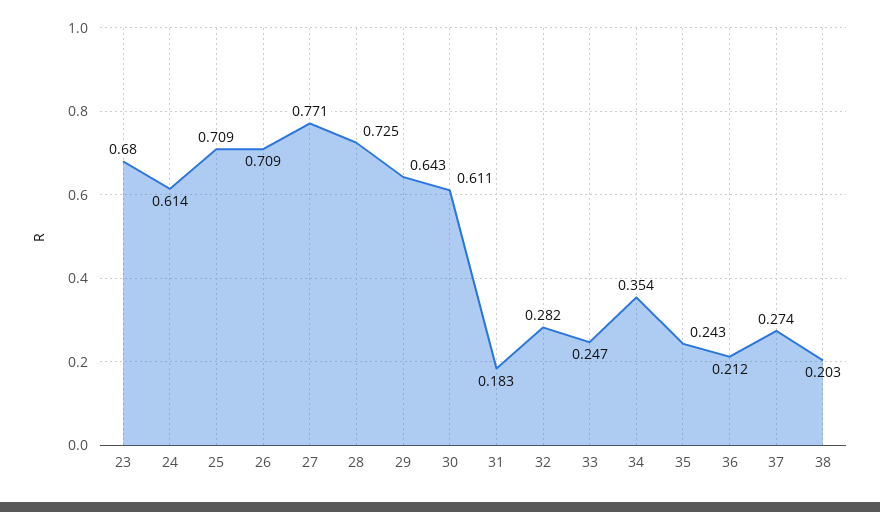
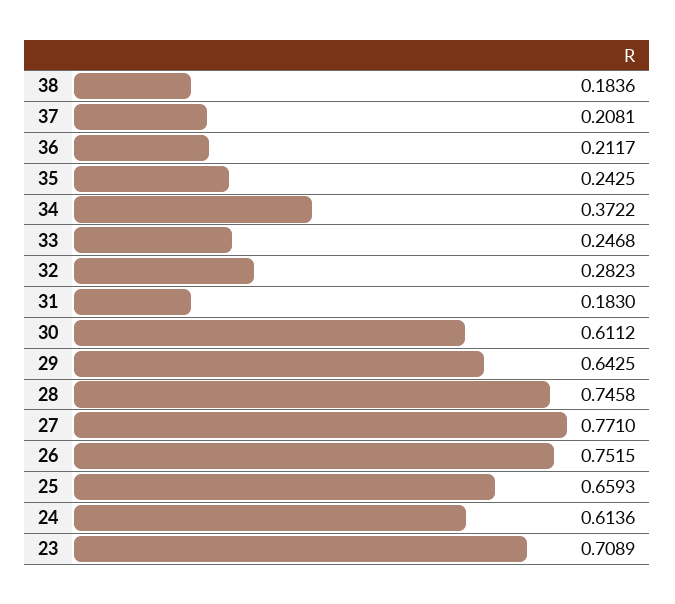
  {
-   "23": 0.68,
+   "23": 0.7089,
    "24": 0.6136,
-   "25": 0.709,
+   "25": 0.6593,
-   "26": 0.709,
+   "26": 0.7515,
    "27": 0.771,
-   "28": 0.725,
+   "28": 0.7458,
    "29": 0.6425,
    "30": 0.6112,
    "31": 0.183,
    "32": 0.2823,
    "33": 0.2468,
-   "34": 0.354,
+   "34": 0.3722,
    "35": 0.2425,
    "36": 0.2117,
-   "37": 0.274,
+   "37": 0.2081,
-   "38": 0.203
+   "38": 0.1836
  }

